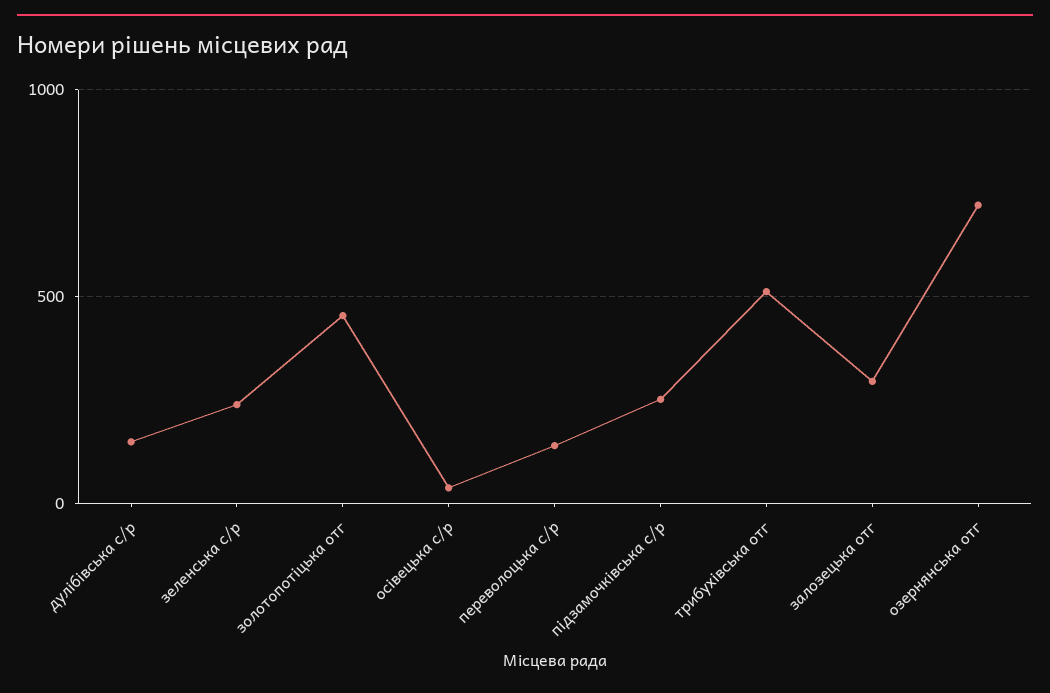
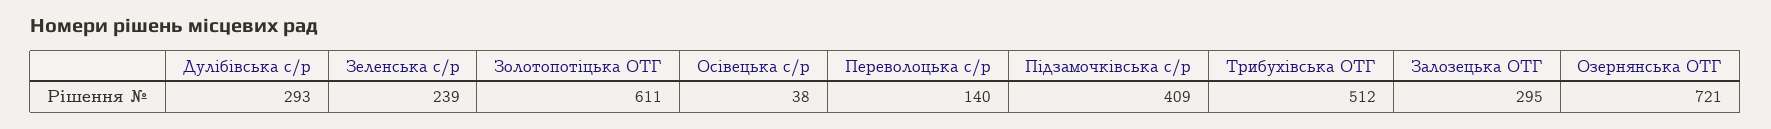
  {
-   "дулібівська с/р": 150,
+   "дулібівська с/р": 293,
    "зеленська с/р": 239,
-   "золотопотіцька отг": 450,
+   "золотопотіцька отг": 611,
    "осівецька с/р": 38,
    "переволоцька с/р": 140,
-   "підзамочківська с/р": 250,
+   "підзамочківська с/р": 409,
    "трибухівська отг": 512,
    "залозецька отг": 295,
    "озернянська отг": 721
  }

